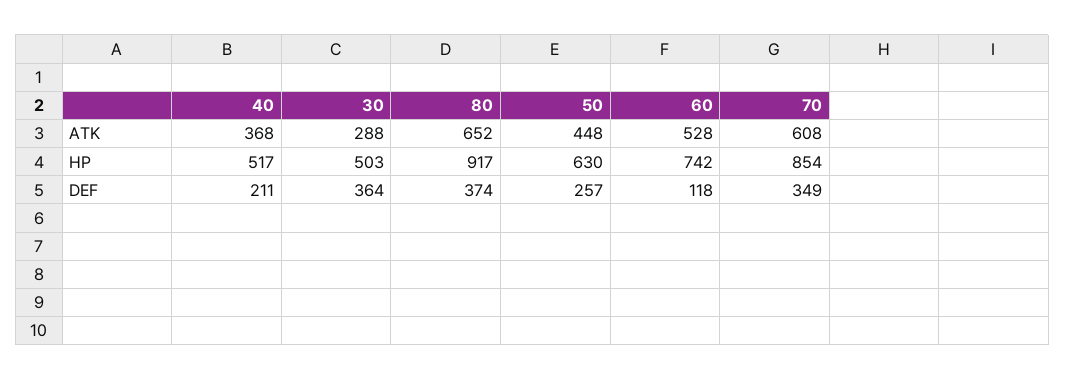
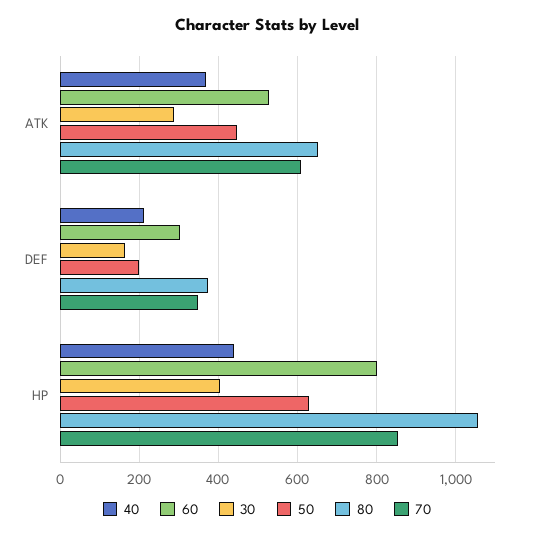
  {
    "40": {
      "ATK": 368,
-     "HP": 517,
+     "HP": 440,
      "DEF": 211
    },
    "30": {
      "ATK": 288,
-     "HP": 503,
+     "HP": 400,
-     "DEF": 364
+     "DEF": 160
    },
    "80": {
      "ATK": 652,
-     "HP": 917,
+     "HP": 1060,
      "DEF": 374
    },
    "50": {
      "ATK": 448,
      "HP": 630,
-     "DEF": 257
+     "DEF": 200
    },
    "60": {
      "ATK": 528,
-     "HP": 742,
+     "HP": 800,
-     "DEF": 118
+     "DEF": 300
    },
    "70": {
      "ATK": 608,
      "HP": 854,
      "DEF": 349
    }
  }

